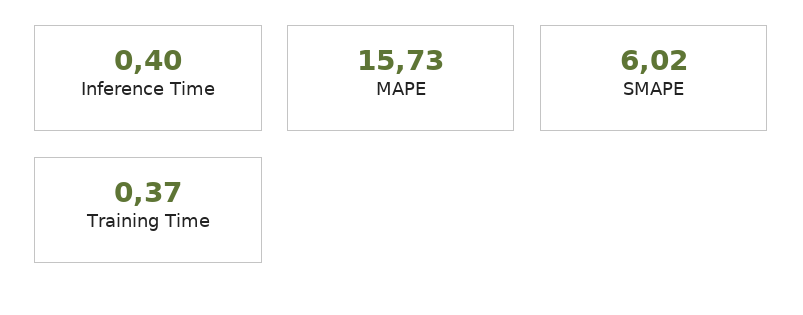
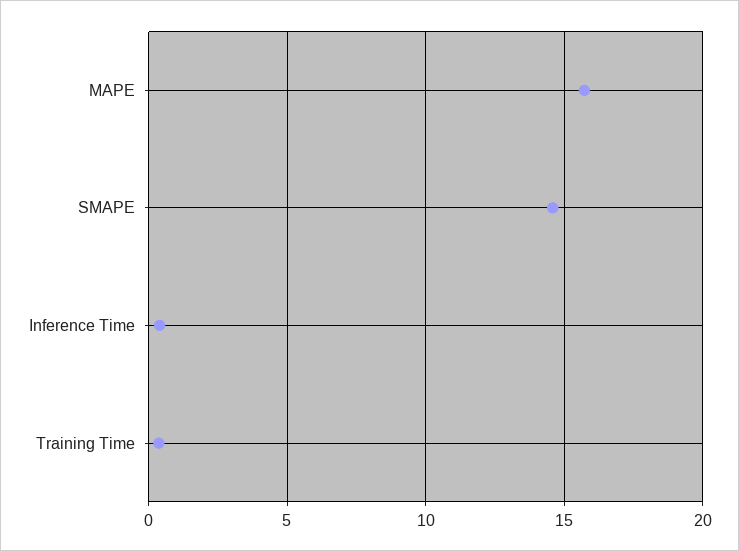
  {
    "Inference Time": 0.4,
    "MAPE": 15.73,
-   "SMAPE": 6.02,
+   "SMAPE": 14.5,
    "Training Time": 0.37
  }

